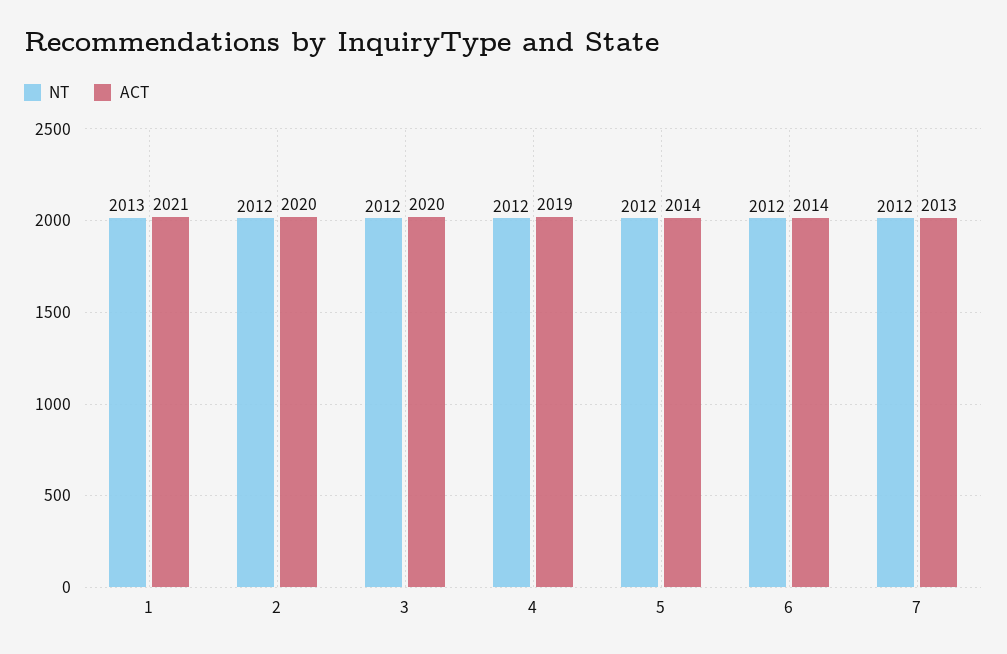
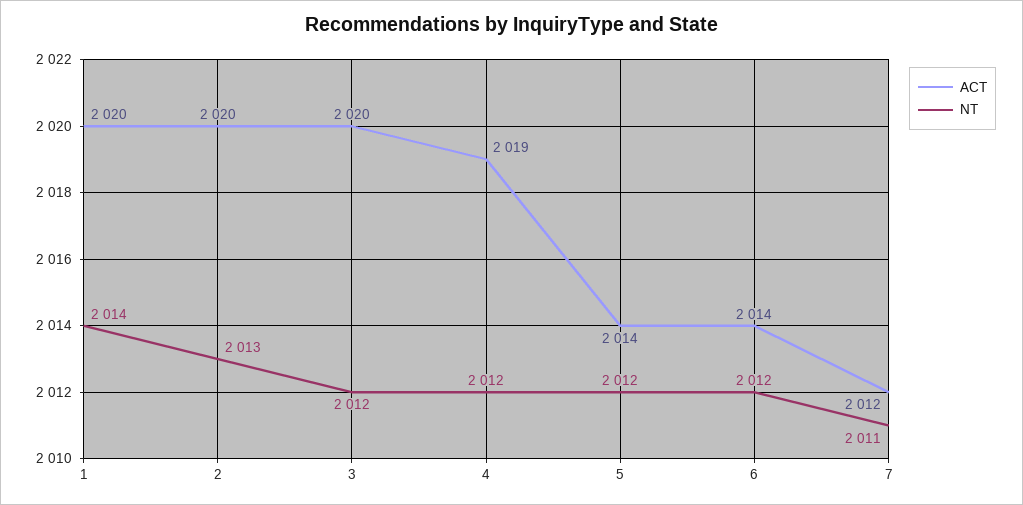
  {
    "NT": {
-     "1": 2013,
+     "1": 2014,
-     "2": 2012,
+     "2": 2013,
      "3": 2012,
      "4": 2012,
      "5": 2012,
      "6": 2012,
-     "7": 2012
+     "7": 2011
    },
    "ACT": {
-     "1": 2021,
+     "1": 2020,
      "2": 2020,
      "3": 2020,
      "4": 2019,
      "5": 2014,
      "6": 2014,
-     "7": 2013
+     "7": 2012
    }
  }

